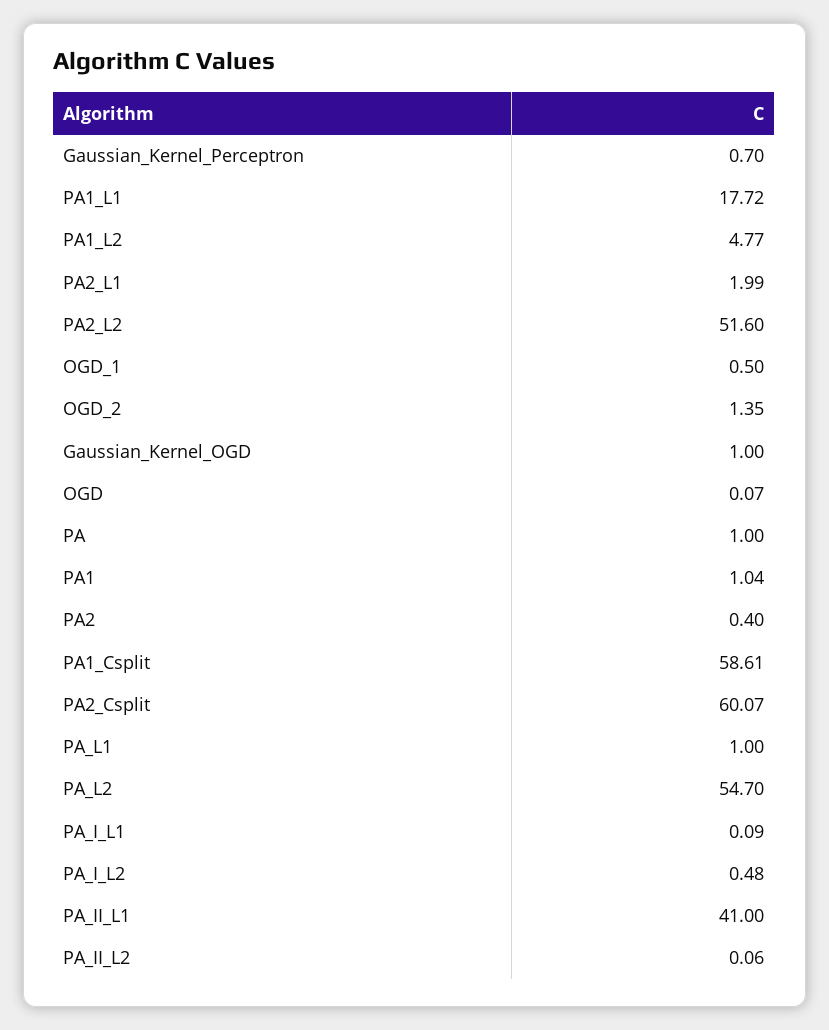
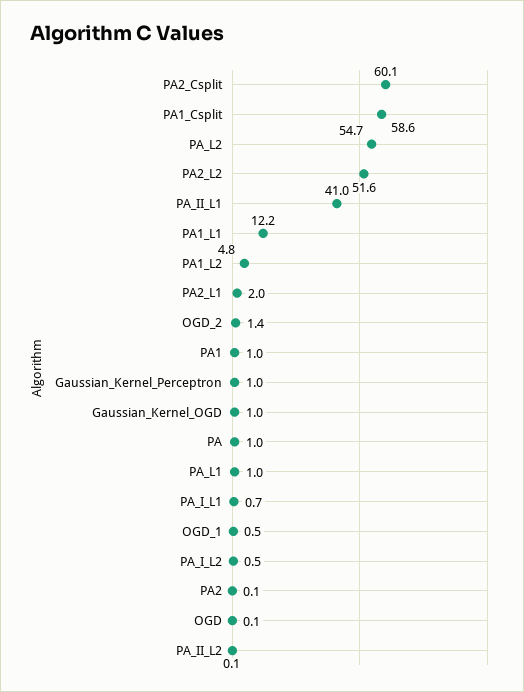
  {
-   "Gaussian_Kernel_Perceptron": 0.7,
+   "Gaussian_Kernel_Perceptron": 1,
-   "PA1_L1": 17.72,
+   "PA1_L1": 12.2,
    "PA1_L2": 4.77,
    "PA2_L1": 1.99,
    "PA2_L2": 51.6,
    "OGD_1": 0.5,
    "OGD_2": 1.35,
    "Gaussian_Kernel_OGD": 1,
    "OGD": 0.07,
    "PA": 1,
    "PA1": 1.04,
-   "PA2": 0.4,
+   "PA2": 0.1,
    "PA1_Csplit": 58.61,
    "PA2_Csplit": 60.07,
    "PA_L1": 1,
    "PA_L2": 54.7,
-   "PA_I_L1": 0.09,
+   "PA_I_L1": 0.7,
    "PA_I_L2": 0.48,
    "PA_II_L1": 41,
    "PA_II_L2": 0.06
  }

